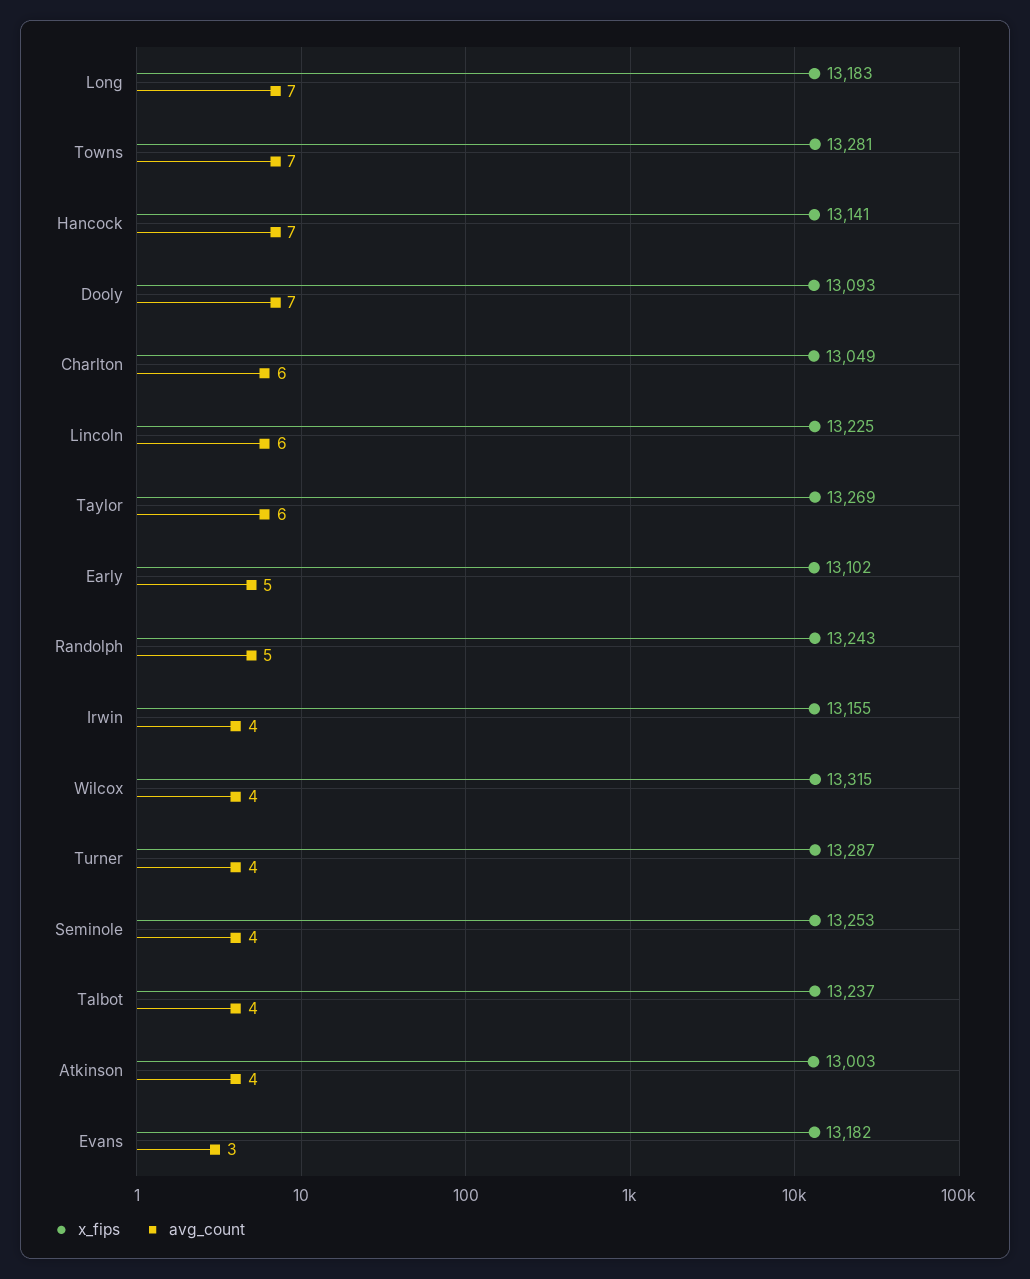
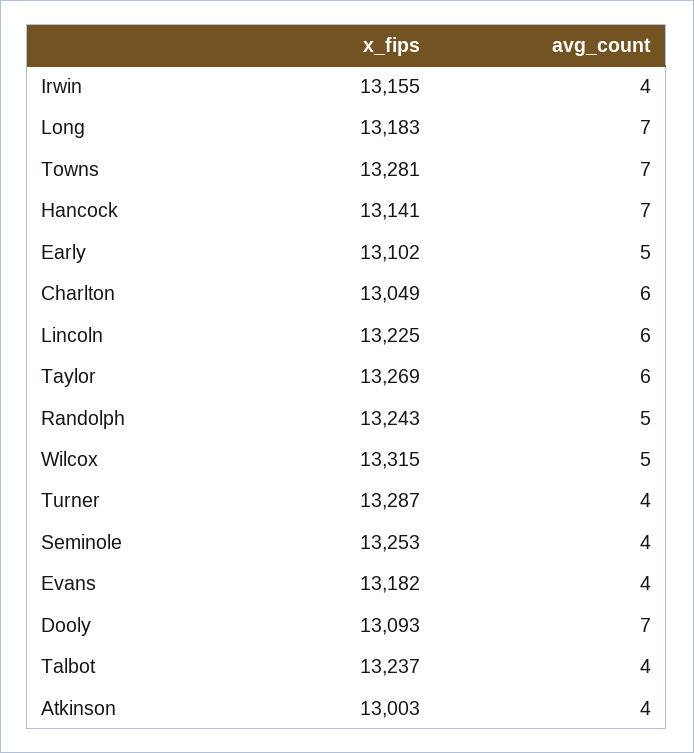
  {
    "x_fips": {
      "Long": 13183,
      "Towns": 13281,
      "Hancock": 13141,
      "Dooly": 13093,
      "Charlton": 13049,
      "Lincoln": 13225,
      "Taylor": 13269,
      "Early": 13102,
      "Randolph": 13243,
      "Irwin": 13155,
      "Wilcox": 13315,
      "Turner": 13287,
      "Seminole": 13253,
      "Talbot": 13237,
      "Atkinson": 13003,
      "Evans": 13182
    },
    "avg_count": {
      "Long": 7,
      "Towns": 7,
      "Hancock": 7,
      "Dooly": 7,
      "Charlton": 6,
      "Lincoln": 6,
      "Taylor": 6,
      "Early": 5,
      "Randolph": 5,
      "Irwin": 4,
-     "Wilcox": 4,
+     "Wilcox": 5,
      "Turner": 4,
      "Seminole": 4,
      "Talbot": 4,
      "Atkinson": 4,
-     "Evans": 3
+     "Evans": 4
    }
  }

